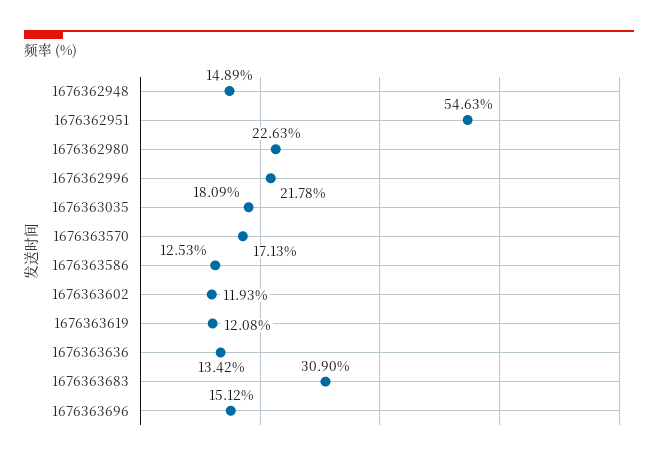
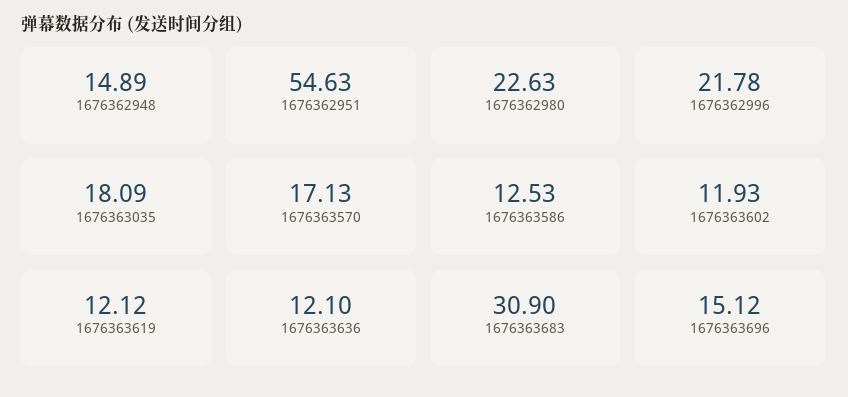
  {
    "1676362948": 14.89,
    "1676362951": 54.63,
    "1676362980": 22.63,
    "1676362996": 21.78,
    "1676363035": 18.09,
    "1676363570": 17.13,
    "1676363586": 12.53,
    "1676363602": 11.93,
-   "1676363619": 12.08,
+   "1676363619": 12.12,
-   "1676363636": 13.42,
+   "1676363636": 12.1,
    "1676363683": 30.9,
    "1676363696": 15.12
  }

